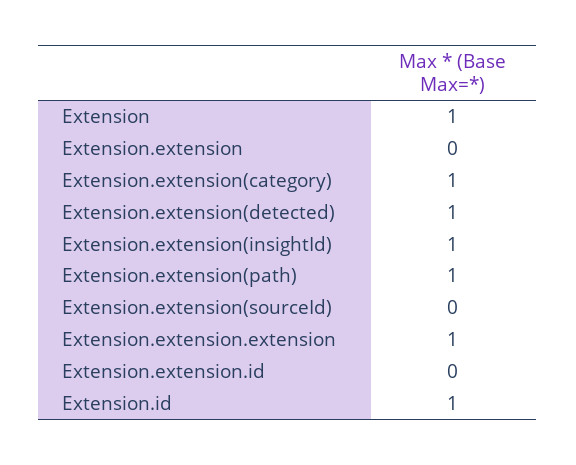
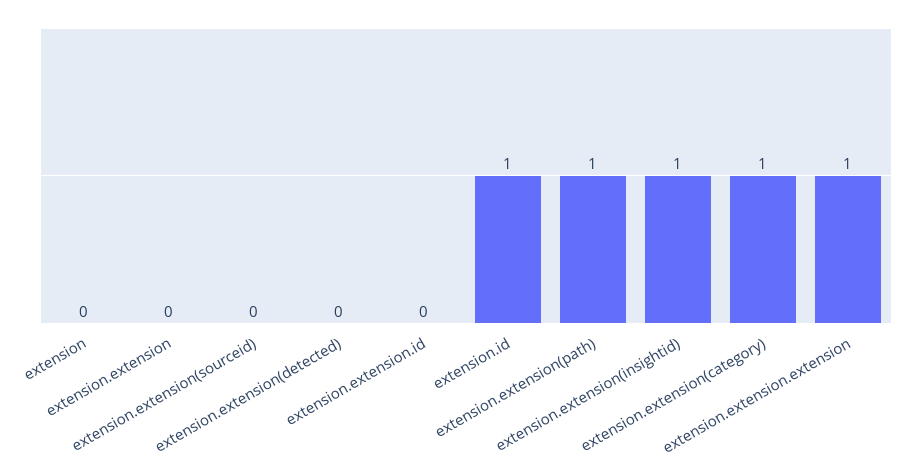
  {
-   "Extension": 1,
+   "Extension": 0,
    "Extension.extension": 0,
    "Extension.extension(category)": 1,
-   "Extension.extension(detected)": 1,
+   "Extension.extension(detected)": 0,
    "Extension.extension(insightId)": 1,
    "Extension.extension(path)": 1,
    "Extension.extension(sourceId)": 0,
    "Extension.extension.extension": 1,
    "Extension.extension.id": 0,
    "Extension.id": 1
  }

